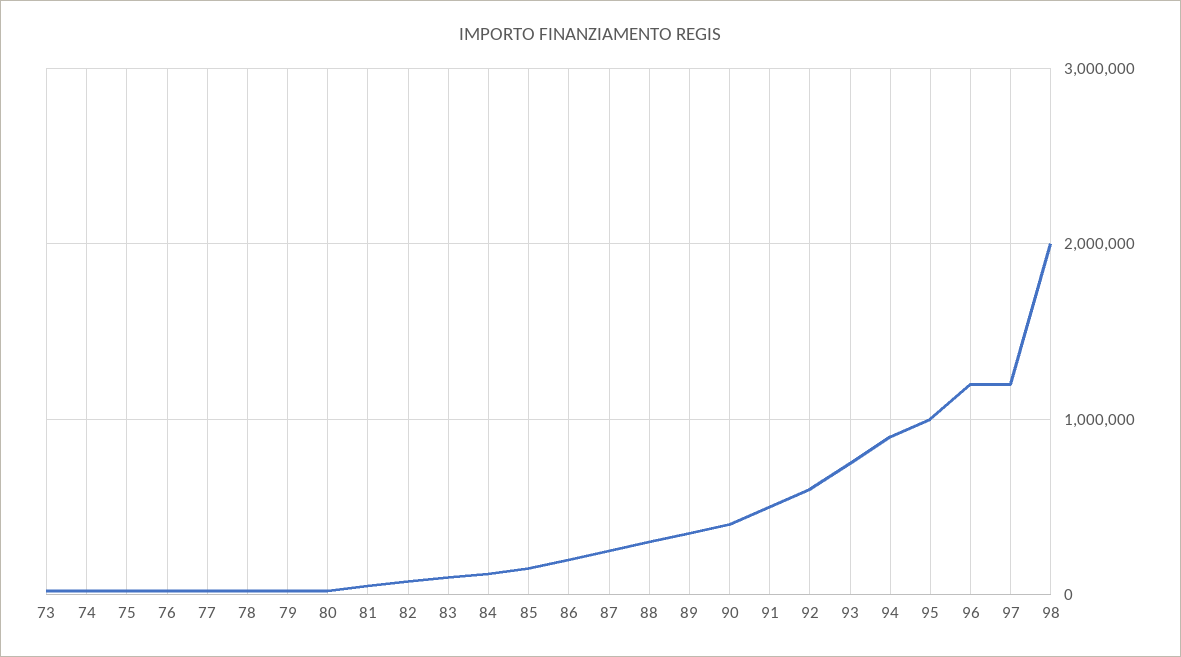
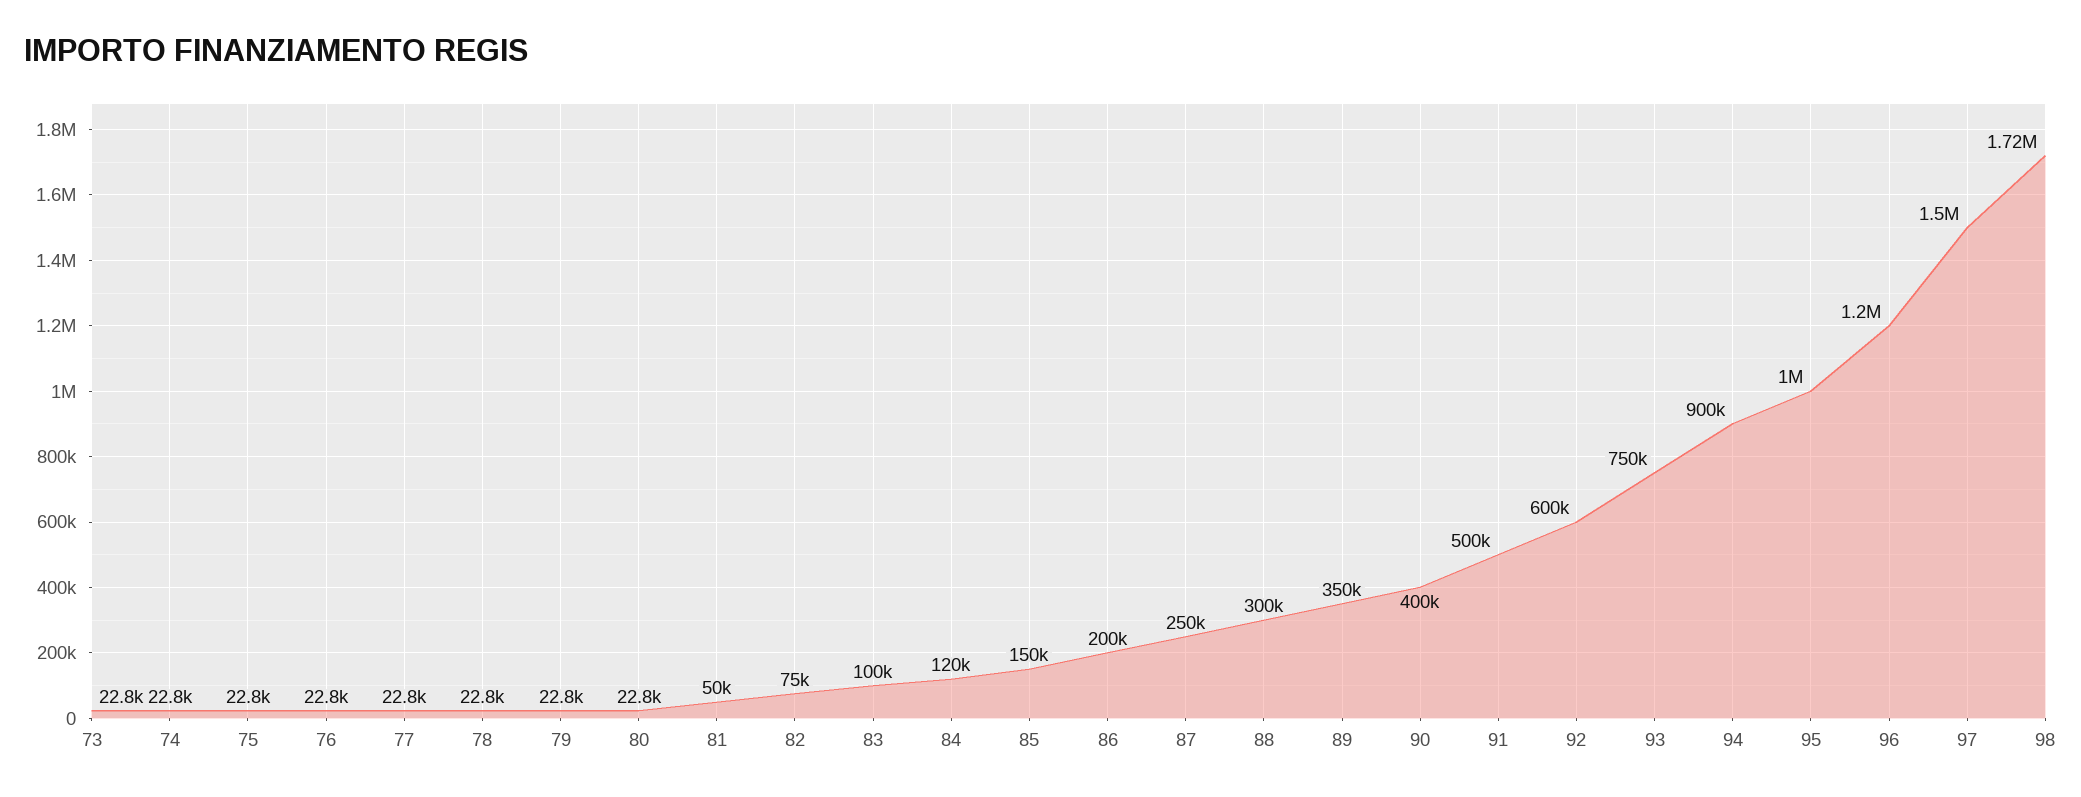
  {
    "73": 22800,
    "74": 22800,
    "75": 22800,
    "76": 22800,
    "77": 22800,
    "78": 22800,
    "79": 22800,
    "80": 22800,
    "81": 50000,
    "82": 75000,
    "83": 100000,
    "84": 120000,
    "85": 150000,
    "86": 200000,
    "87": 250000,
    "88": 300000,
    "89": 350000,
    "90": 400000,
    "91": 500000,
    "92": 600000,
    "93": 750000,
    "94": 900000,
    "95": 1000000,
    "96": 1200000,
-   "97": 1200000,
+   "97": 1500000,
-   "98": 2000000
+   "98": 1720000
  }

